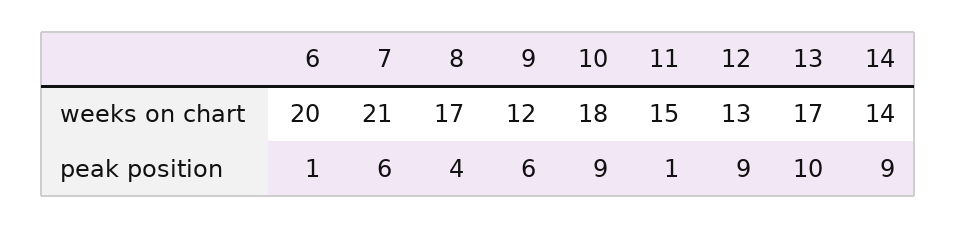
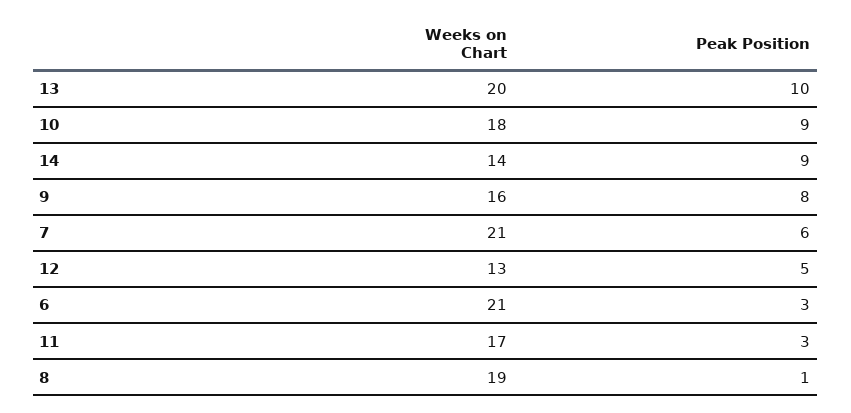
  {
    "6": {
-     "weeks on chart": 20,
+     "weeks on chart": 21,
-     "peak position": 1
+     "peak position": 3
    },
    "7": {
      "weeks on chart": 21,
      "peak position": 6
    },
    "8": {
-     "weeks on chart": 17,
+     "weeks on chart": 19,
-     "peak position": 4
+     "peak position": 1
    },
    "9": {
-     "weeks on chart": 12,
+     "weeks on chart": 16,
-     "peak position": 6
+     "peak position": 8
    },
    "10": {
      "weeks on chart": 18,
      "peak position": 9
    },
    "11": {
-     "weeks on chart": 15,
+     "weeks on chart": 17,
-     "peak position": 1
+     "peak position": 3
    },
    "12": {
      "weeks on chart": 13,
-     "peak position": 9
+     "peak position": 5
    },
    "13": {
-     "weeks on chart": 17,
+     "weeks on chart": 20,
      "peak position": 10
    },
    "14": {
      "weeks on chart": 14,
      "peak position": 9
    }
  }

